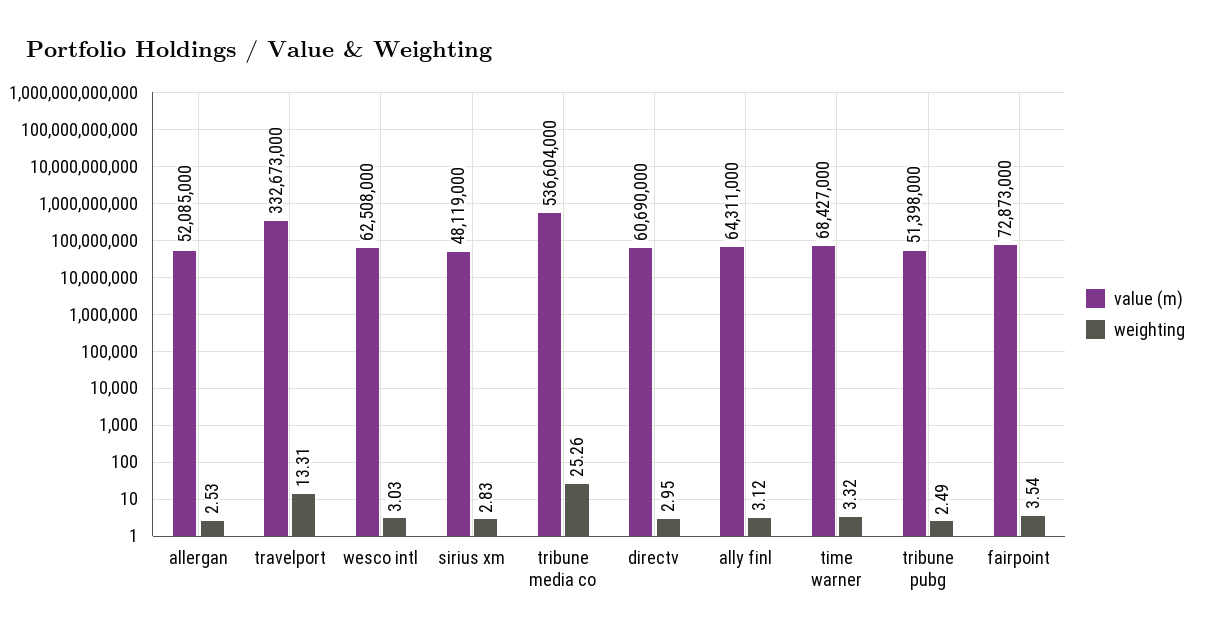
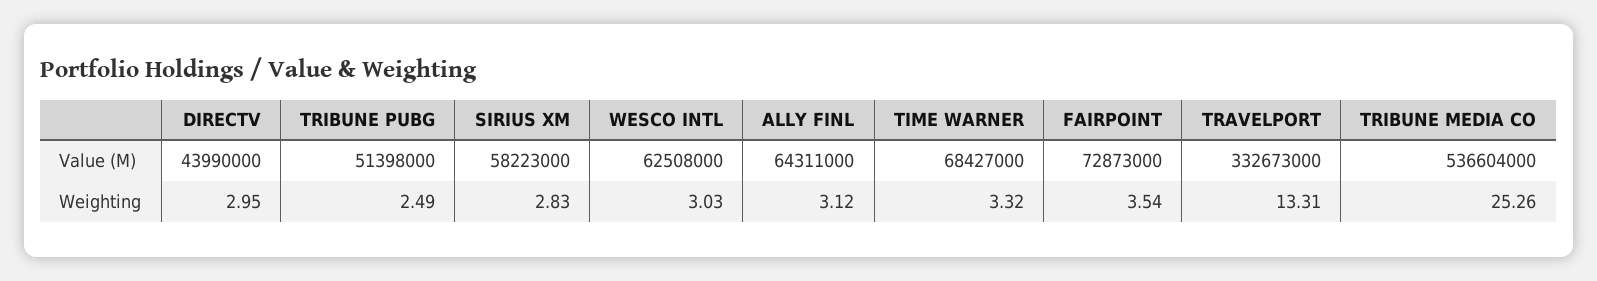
  {
    "value (m)": {
-     "allergan": 52085000,
      "travelport": 332673000,
      "wesco intl": 62508000,
-     "sirius xm": 48119000,
+     "sirius xm": 58223000,
      "tribune media co": 536604000,
-     "directv": 60690000,
+     "directv": 43990000,
      "ally finl": 64311000,
      "time warner": 68427000,
      "tribune pubg": 51398000,
      "fairpoint": 72873000
    },
    "weighting": {
-     "allergan": 2.53,
      "travelport": 13.31,
      "wesco intl": 3.03,
      "sirius xm": 2.83,
      "tribune media co": 25.26,
      "directv": 2.95,
      "ally finl": 3.12,
      "time warner": 3.32,
      "tribune pubg": 2.49,
      "fairpoint": 3.54
    }
  }

